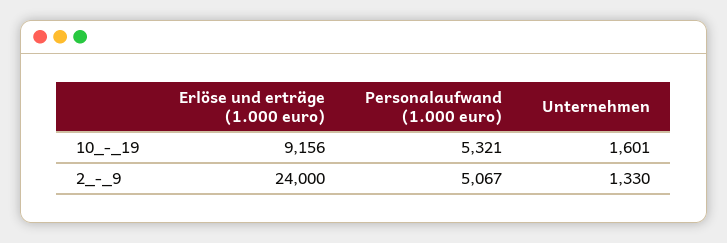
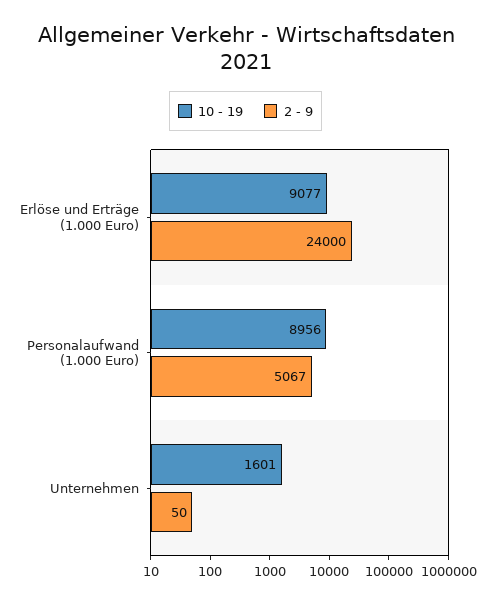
  {
    "10_-_19": {
-     "Erlöse und erträge (1.000 euro)": 9156,
+     "Erlöse und erträge (1.000 euro)": 9077,
-     "Personalaufwand (1.000 euro)": 5321,
+     "Personalaufwand (1.000 euro)": 8956,
      "Unternehmen": 1601
    },
    "2_-_9": {
      "Erlöse und erträge (1.000 euro)": 24000,
      "Personalaufwand (1.000 euro)": 5067,
-     "Unternehmen": 1330
+     "Unternehmen": 50
    }
  }

